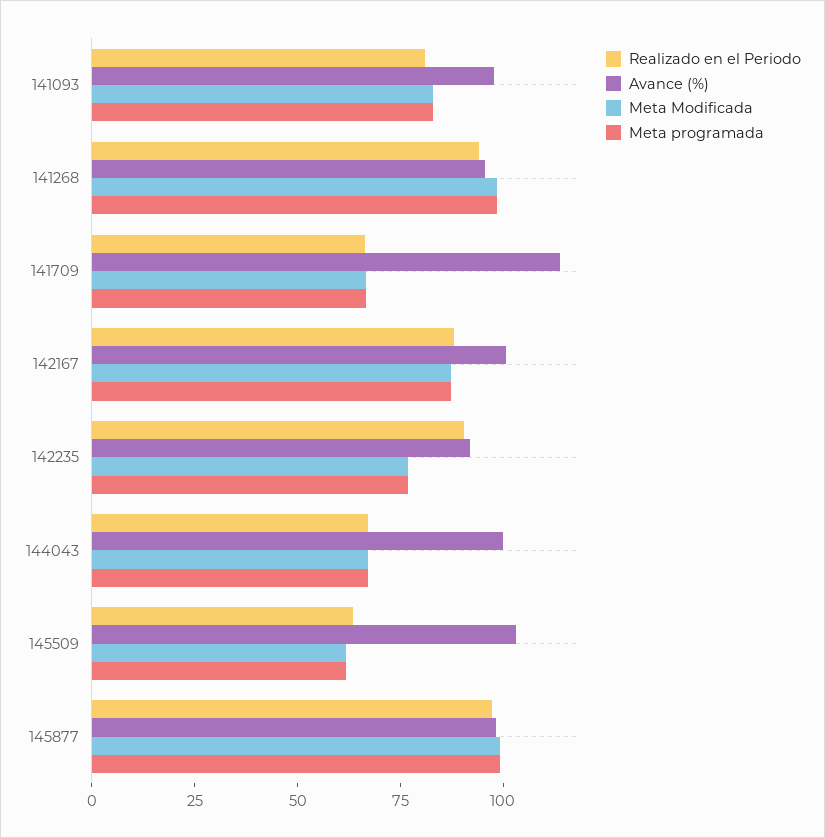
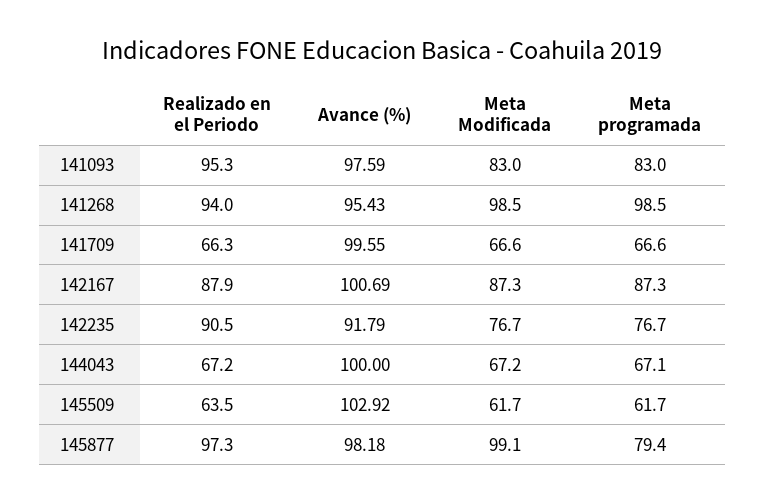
  {
    "Realizado en el Periodo": {
-     "141093": 80,
+     "141093": 95.3,
      "141268": 94,
      "141709": 66.3,
      "142167": 87.9,
      "142235": 90.5,
      "144043": 67.2,
      "145509": 63.5,
      "145877": 97.3
    },
    "Avance (%)": {
      "141093": 97.59,
      "141268": 95.43,
-     "141709": 115,
+     "141709": 99.55,
      "142167": 100.69,
      "142235": 91.79,
      "144043": 100,
      "145509": 102.92,
      "145877": 98.18
    },
    "Meta Modificada": {
      "141093": 83,
      "141268": 98.5,
      "141709": 66.6,
      "142167": 87.3,
      "142235": 76.7,
      "144043": 67.2,
      "145509": 61.7,
      "145877": 99.1
    },
    "Meta programada": {
      "141093": 83,
      "141268": 98.5,
      "141709": 66.6,
      "142167": 87.3,
      "142235": 76.7,
      "144043": 67.1,
      "145509": 61.7,
-     "145877": 100
+     "145877": 79.4
    }
  }

